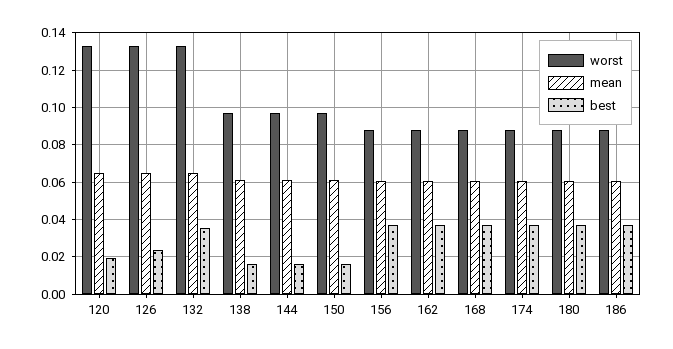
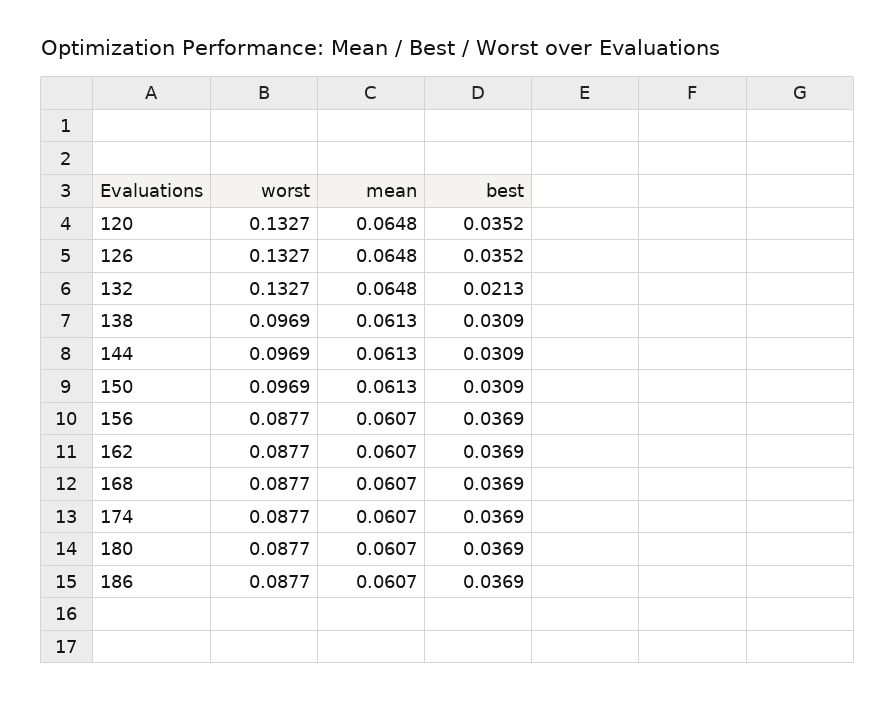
  {
    "worst": {
      "120": 0.1327,
      "126": 0.1327,
      "132": 0.1327,
      "138": 0.0969,
      "144": 0.0969,
      "150": 0.0969,
      "156": 0.0877,
      "162": 0.0877,
      "168": 0.0877,
      "174": 0.0877,
      "180": 0.0877,
      "186": 0.0877
    },
    "mean": {
      "120": 0.0648,
      "126": 0.0648,
      "132": 0.0648,
      "138": 0.0613,
      "144": 0.0613,
      "150": 0.0613,
      "156": 0.0607,
      "162": 0.0607,
      "168": 0.0607,
      "174": 0.0607,
      "180": 0.0607,
      "186": 0.0607
    },
    "best": {
-     "120": 0.02,
+     "120": 0.0352,
-     "126": 0.025,
+     "126": 0.0352,
-     "132": 0.035,
+     "132": 0.0213,
-     "138": 0.015,
+     "138": 0.0309,
-     "144": 0.015,
+     "144": 0.0309,
-     "150": 0.015,
+     "150": 0.0309,
      "156": 0.0369,
      "162": 0.0369,
      "168": 0.0369,
      "174": 0.0369,
      "180": 0.0369,
      "186": 0.0369
    }
  }

